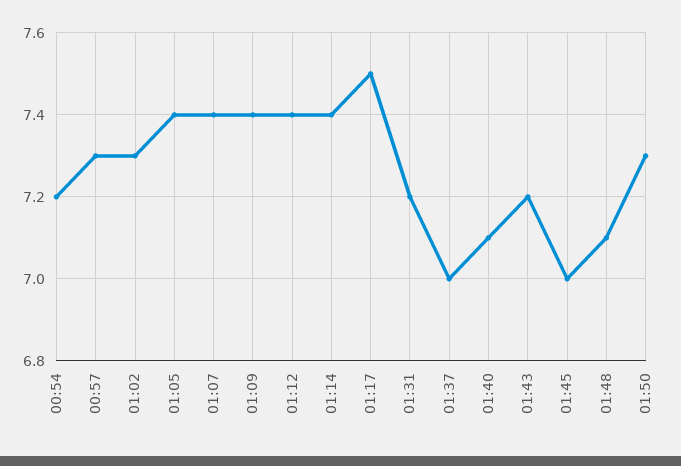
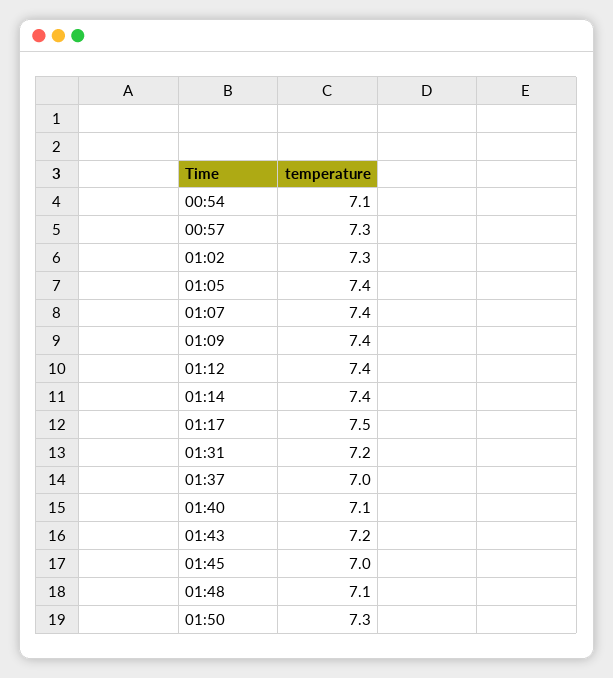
  {
-   "00:54": 7.2,
+   "00:54": 7.1,
    "00:57": 7.3,
    "01:02": 7.3,
    "01:05": 7.4,
    "01:07": 7.4,
    "01:09": 7.4,
    "01:12": 7.4,
    "01:14": 7.4,
    "01:17": 7.5,
    "01:31": 7.2,
    "01:37": 7,
    "01:40": 7.1,
    "01:43": 7.2,
    "01:45": 7,
    "01:48": 7.1,
    "01:50": 7.3
  }

